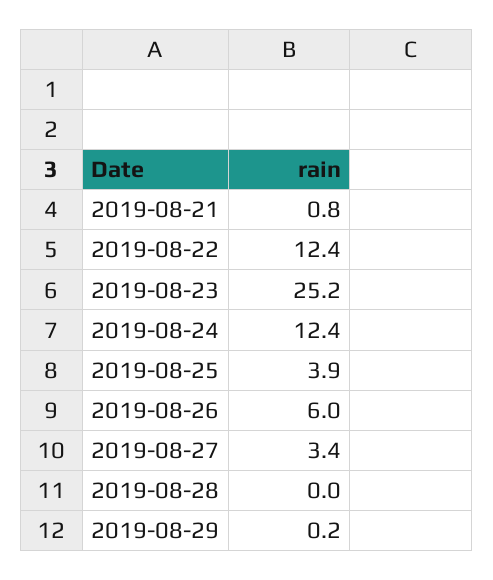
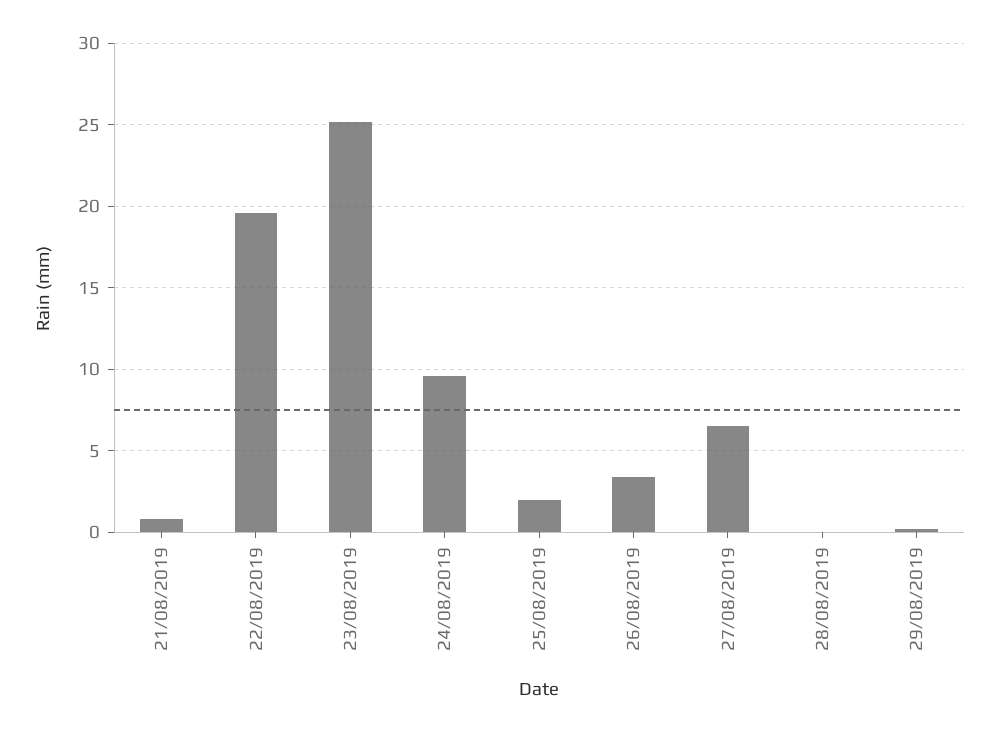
  {
    "2019-08-21": 0.8,
-   "2019-08-22": 12.4,
+   "2019-08-22": 19.5,
    "2019-08-23": 25.2,
-   "2019-08-24": 12.4,
+   "2019-08-24": 9.5,
-   "2019-08-25": 3.9,
+   "2019-08-25": 2,
-   "2019-08-26": 6,
+   "2019-08-26": 3.5,
-   "2019-08-27": 3.4,
+   "2019-08-27": 6.5,
    "2019-08-28": 0,
    "2019-08-29": 0.2
  }

